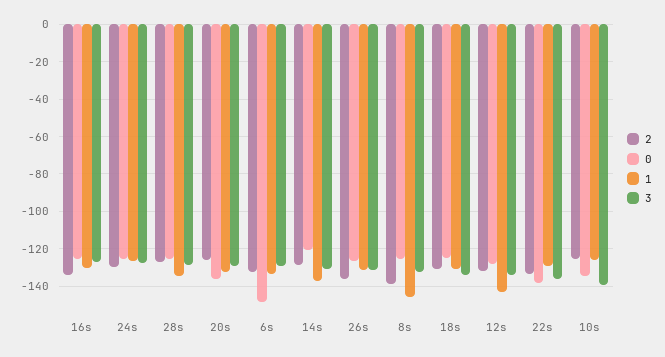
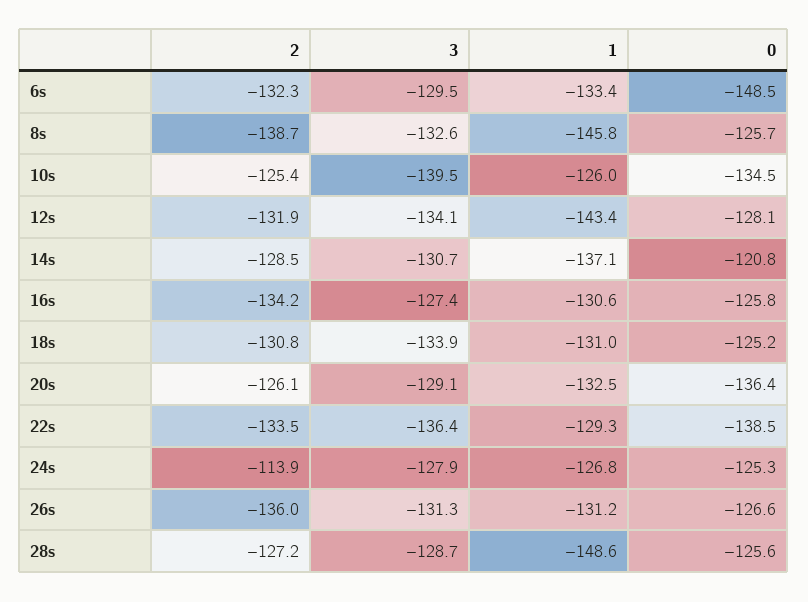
  {
    "2": {
      "16s": -134.2,
-     "24s": -130,
+     "24s": -113.9,
      "28s": -127.2,
      "20s": -126.1,
      "6s": -132.3,
      "14s": -128.5,
      "26s": -136,
      "8s": -138.7,
      "18s": -130.8,
      "12s": -131.9,
      "22s": -133.5,
      "10s": -125.4
    },
    "0": {
      "16s": -125.8,
      "24s": -125.3,
      "28s": -125.6,
      "20s": -136.4,
      "6s": -148.5,
      "14s": -120.8,
      "26s": -126.6,
      "8s": -125.7,
      "18s": -125.2,
      "12s": -128.1,
      "22s": -138.5,
      "10s": -134.5
    },
    "1": {
      "16s": -130.6,
      "24s": -126.8,
-     "28s": -135,
+     "28s": -148.6,
      "20s": -132.5,
      "6s": -133.4,
      "14s": -137.1,
      "26s": -131.2,
      "8s": -145.8,
      "18s": -131,
      "12s": -143.4,
      "22s": -129.3,
      "10s": -126
    },
    "3": {
      "16s": -127.4,
      "24s": -127.9,
      "28s": -128.7,
      "20s": -129.1,
      "6s": -129.5,
      "14s": -130.7,
      "26s": -131.3,
      "8s": -132.6,
      "18s": -133.9,
      "12s": -134.1,
      "22s": -136.4,
      "10s": -139.5
    }
  }

